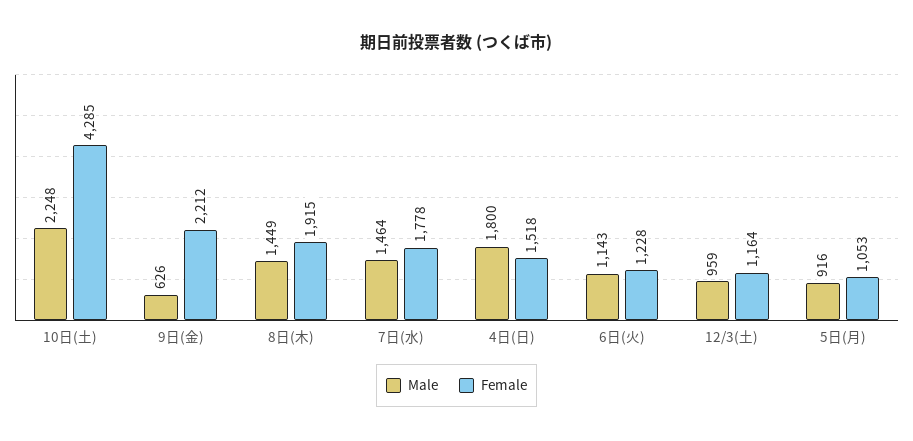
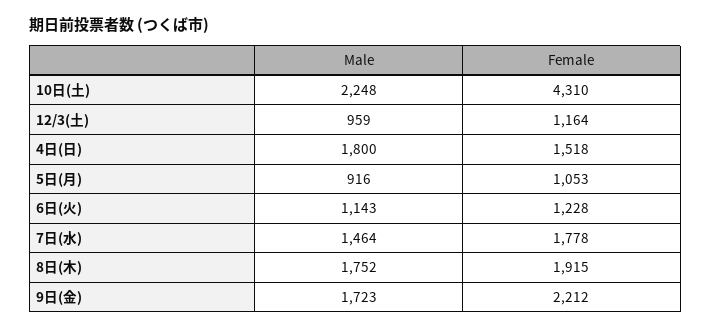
  {
    "Male": {
      "10日(土)": 2248,
-     "9日(金)": 626,
+     "9日(金)": 1723,
-     "8日(木)": 1449,
+     "8日(木)": 1752,
      "7日(水)": 1464,
      "4日(日)": 1800,
      "6日(火)": 1143,
      "12/3(土)": 959,
      "5日(月)": 916
    },
    "Female": {
-     "10日(土)": 4285,
+     "10日(土)": 4310,
      "9日(金)": 2212,
      "8日(木)": 1915,
      "7日(水)": 1778,
      "4日(日)": 1518,
      "6日(火)": 1228,
      "12/3(土)": 1164,
      "5日(月)": 1053
    }
  }

